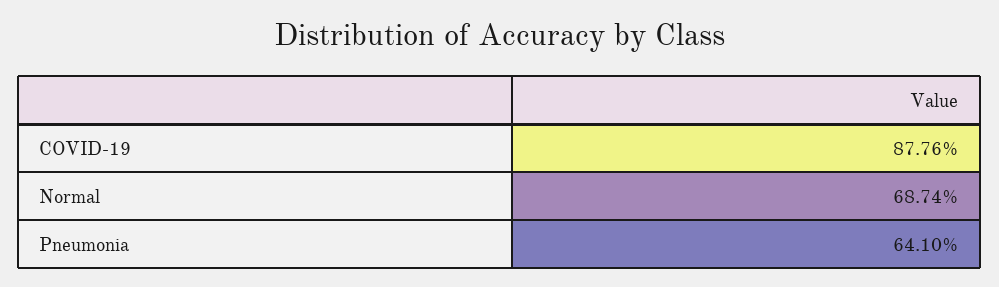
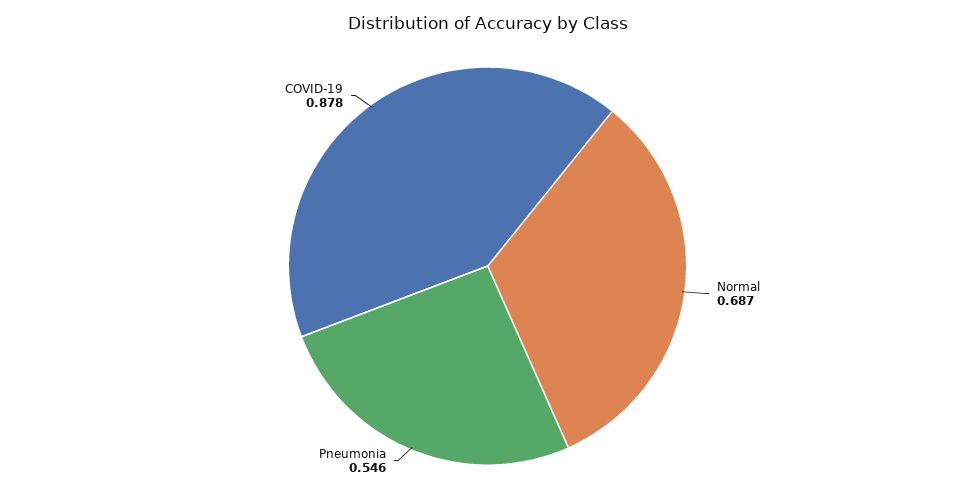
  {
    "COVID-19": 0.8776,
    "Normal": 0.6874,
-   "Pneumonia": 0.641
+   "Pneumonia": 0.546
  }

